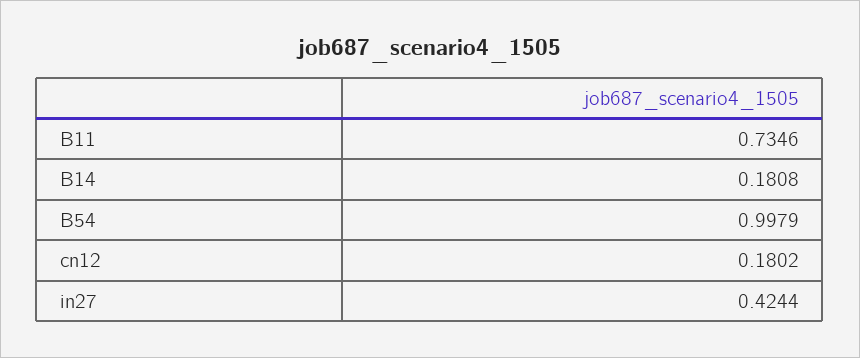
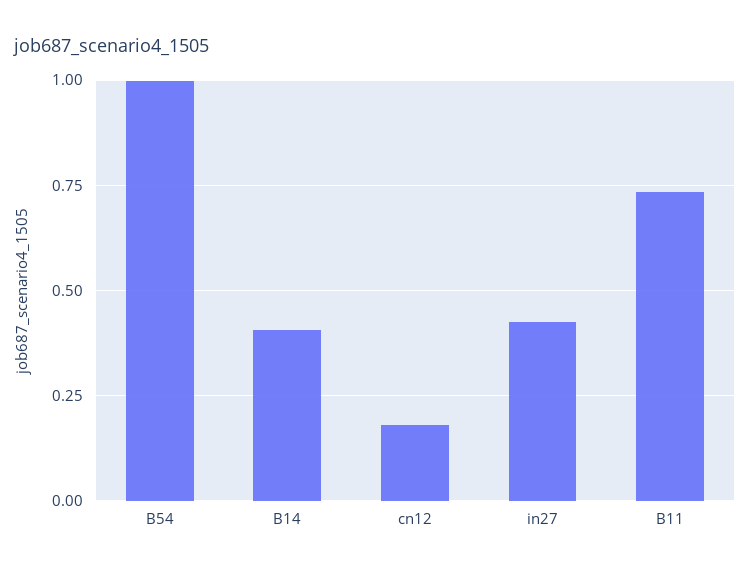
  {
    "B11": 0.7346,
-   "B14": 0.1808,
+   "B14": 0.4,
    "B54": 0.9979,
    "cn12": 0.1802,
    "in27": 0.4244
  }

